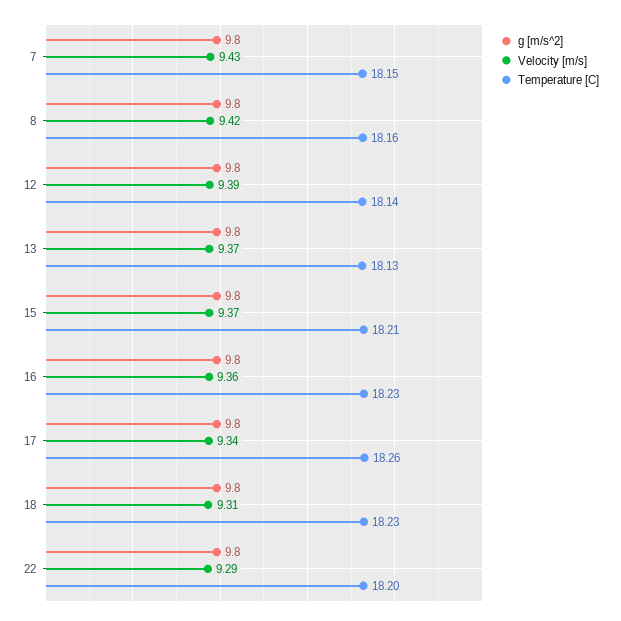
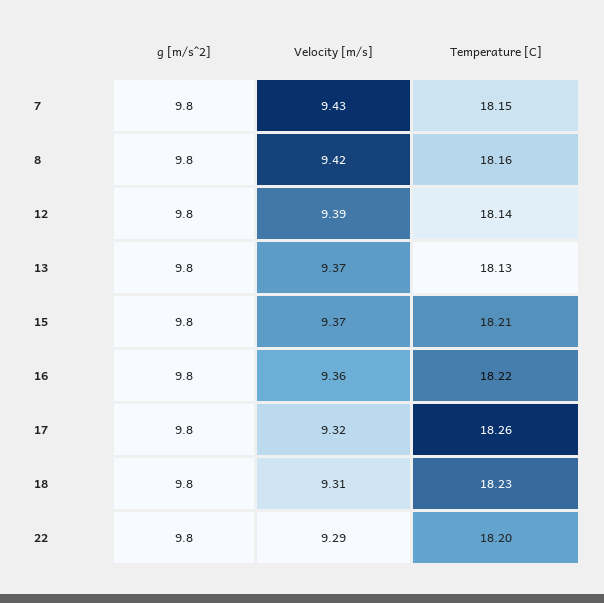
  {
    "g [m/s^2]": {
      "7": 9.8,
      "8": 9.8,
      "12": 9.8,
      "13": 9.8,
      "15": 9.8,
      "16": 9.8,
      "17": 9.8,
      "18": 9.8,
      "22": 9.8
    },
    "Velocity [m/s]": {
      "7": 9.43,
      "8": 9.42,
      "12": 9.39,
      "13": 9.37,
      "15": 9.37,
      "16": 9.36,
-     "17": 9.34,
+     "17": 9.32,
      "18": 9.31,
      "22": 9.29
    },
    "Temperature [C]": {
      "7": 18.15,
      "8": 18.16,
      "12": 18.14,
      "13": 18.13,
      "15": 18.21,
-     "16": 18.23,
+     "16": 18.22,
      "17": 18.26,
      "18": 18.23,
      "22": 18.2
    }
  }

